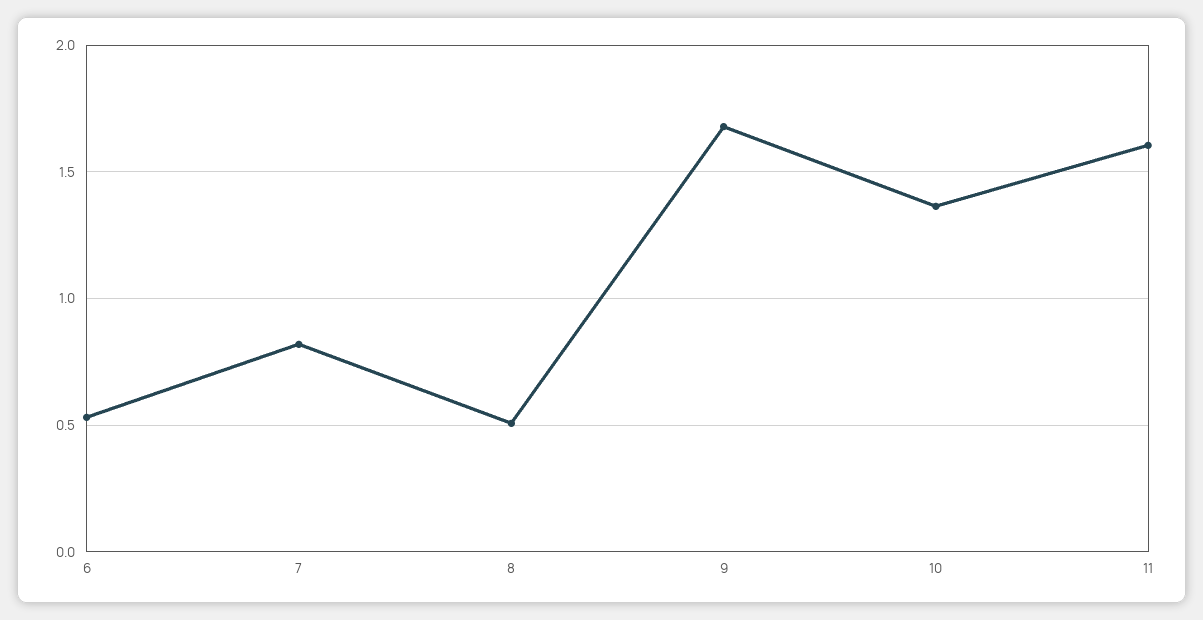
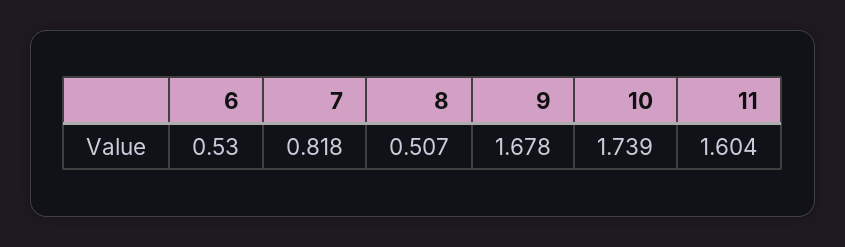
  {
    "6": 0.53,
    "7": 0.818,
    "8": 0.507,
    "9": 1.678,
-   "10": 1.35,
+   "10": 1.739,
    "11": 1.604
  }

